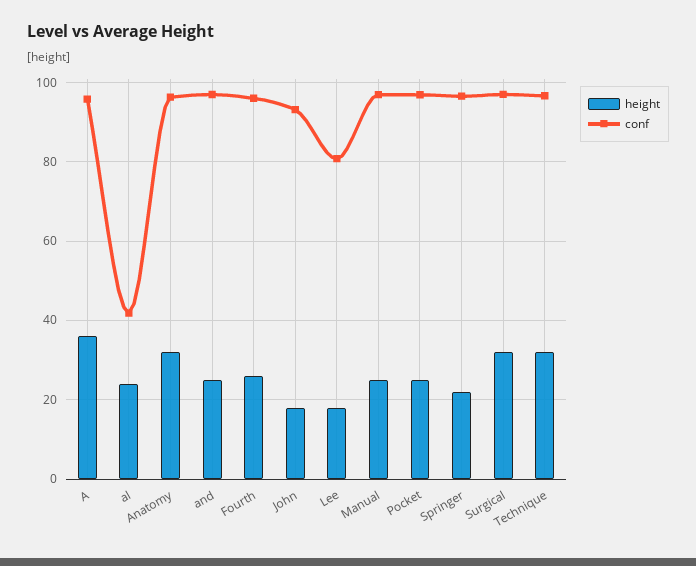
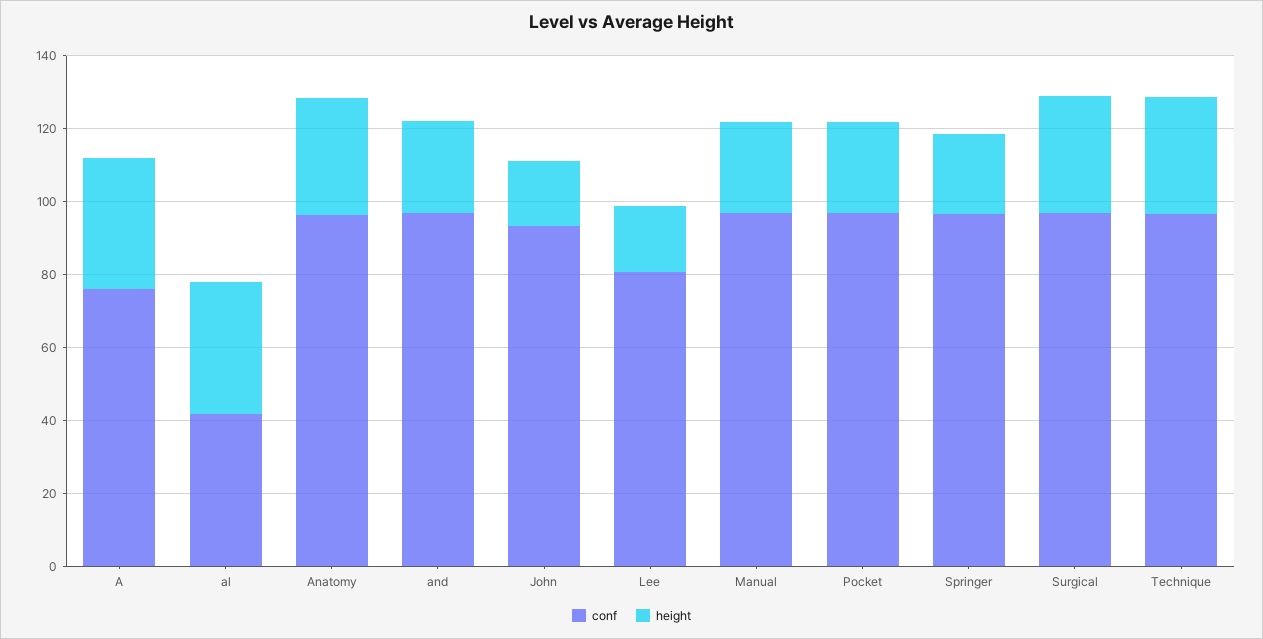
  {
    "height": {
      "A": 36,
-     "al": 24,
+     "al": 35,
      "Anatomy": 32,
      "and": 26,
-     "Fourth": 26,
      "John": 18,
      "Lee": 18,
      "Manual": 26,
      "Pocket": 26,
      "Springer": 22,
      "Surgical": 32,
      "Technique": 32
    },
    "conf": {
-     "A": 96,
+     "A": 75,
      "al": 42,
      "Anatomy": 96,
      "and": 96,
-     "Fourth": 96,
      "John": 94,
      "Lee": 80,
      "Manual": 96,
      "Pocket": 96,
      "Springer": 96,
      "Surgical": 96,
      "Technique": 96
    }
  }

